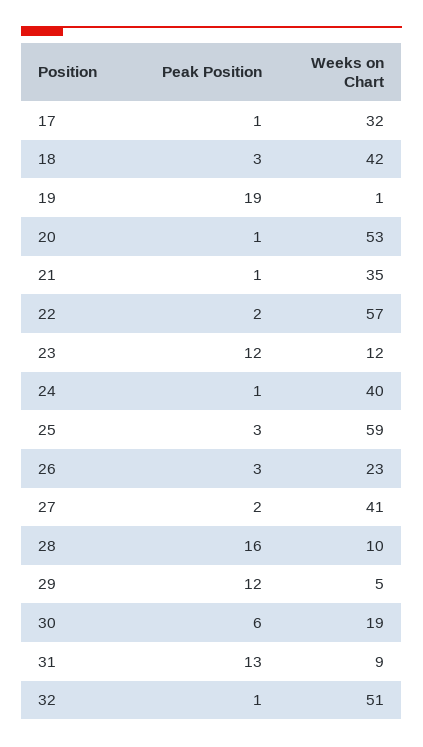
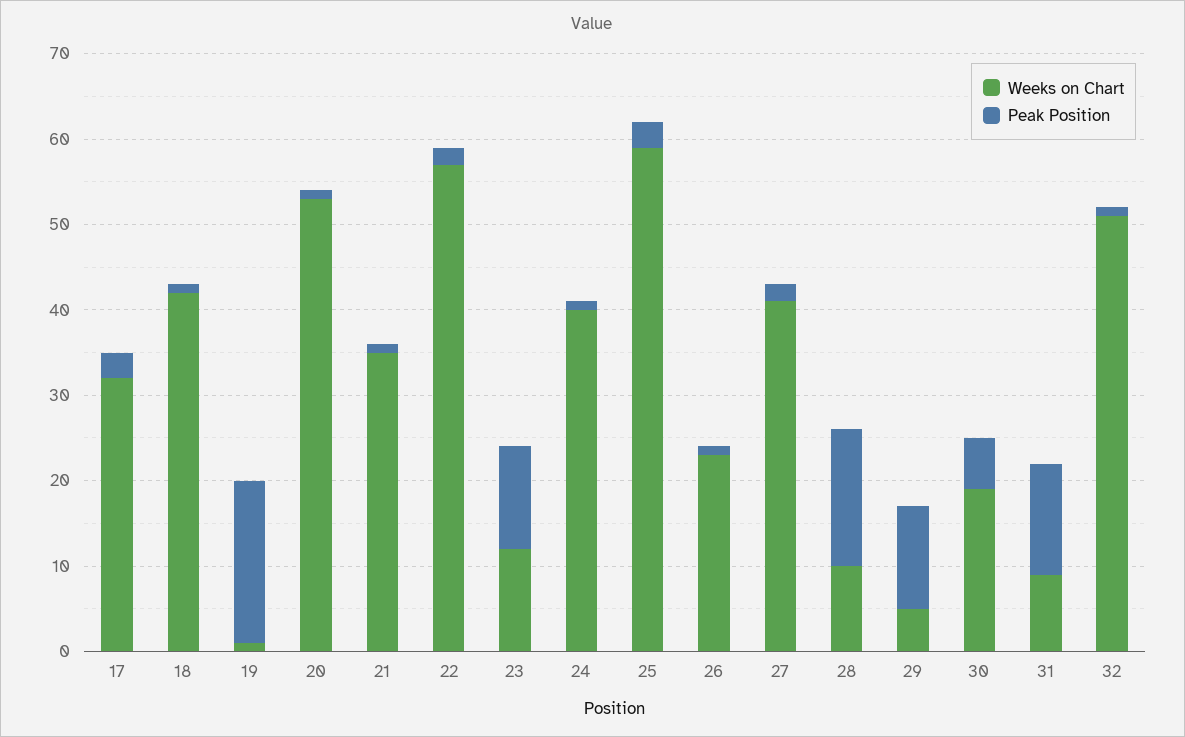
  {
    "Peak Position": {
-     "17": 1,
+     "17": 3,
-     "18": 3,
+     "18": 1,
      "19": 19,
      "20": 1,
      "21": 1,
      "22": 2,
      "23": 12,
      "24": 1,
      "25": 3,
-     "26": 3,
+     "26": 1,
      "27": 2,
      "28": 16,
      "29": 12,
      "30": 6,
      "31": 13,
      "32": 1
    },
    "Weeks on Chart": {
      "17": 32,
      "18": 42,
      "19": 1,
      "20": 53,
      "21": 35,
      "22": 57,
      "23": 12,
      "24": 40,
      "25": 59,
      "26": 23,
      "27": 41,
      "28": 10,
      "29": 5,
      "30": 19,
      "31": 9,
      "32": 51
    }
  }

